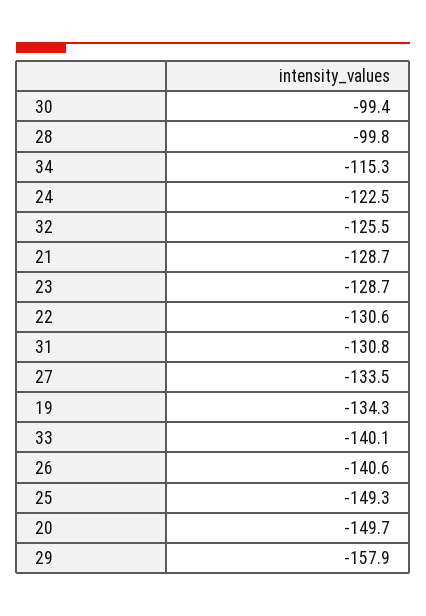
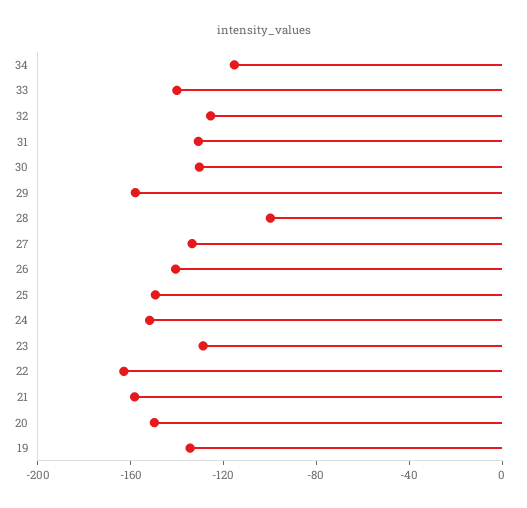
  {
-   "30": -99.4,
+   "30": -130,
    "28": -99.8,
    "34": -115.3,
-   "24": -122.5,
+   "24": -150,
    "32": -125.5,
-   "21": -128.7,
+   "21": -160,
    "23": -128.7,
-   "22": -130.6,
+   "22": -160,
    "31": -130.8,
    "27": -133.5,
    "19": -134.3,
    "33": -140.1,
    "26": -140.6,
    "25": -149.3,
    "20": -149.7,
    "29": -157.9
  }

